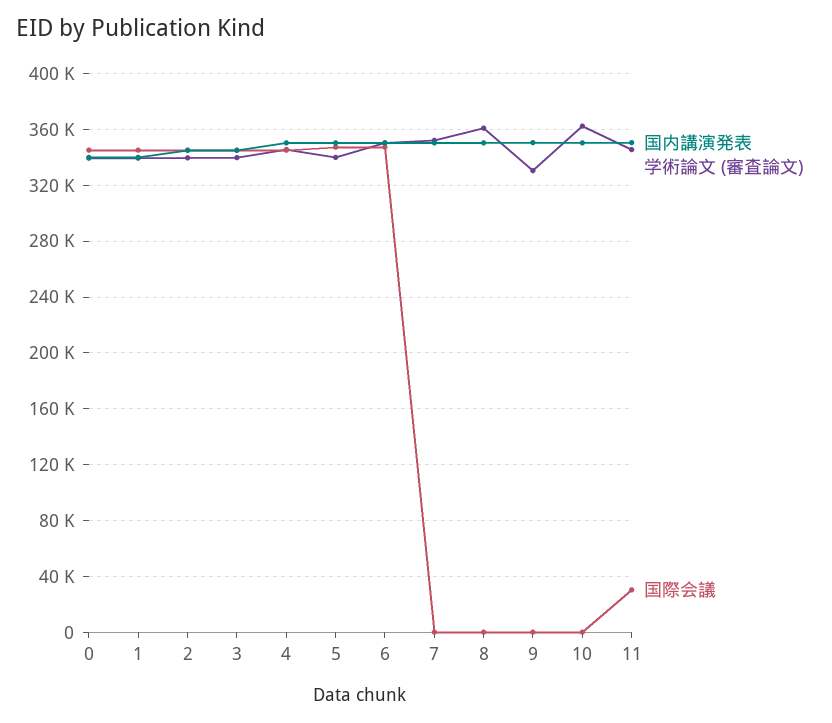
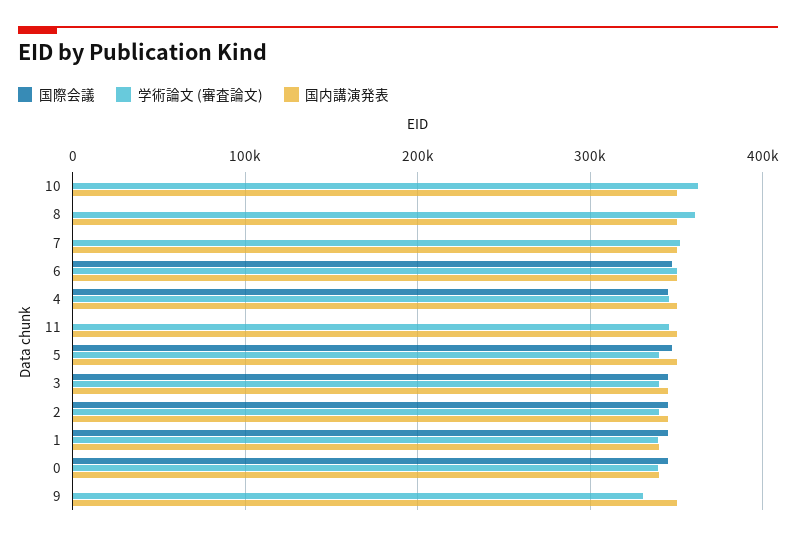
  {
    "国内講演発表": {
      "0": 340000,
      "1": 340000,
      "2": 345000,
      "3": 345000,
      "4": 350000,
      "5": 350000,
      "6": 350000,
      "7": 350000,
      "8": 350000,
      "9": 350000,
      "10": 350000,
      "11": 350000
    },
    "学術論文 (審査論文)": {
      "0": 340000,
      "1": 340000,
      "2": 340000,
      "3": 340000,
      "4": 345000,
      "5": 340000,
      "6": 350000,
      "7": 350000,
      "8": 360000,
      "9": 330000,
      "10": 360000,
      "11": 345000
    },
    "国際会議": {
      "0": 345000,
      "1": 345000,
      "2": 345000,
      "3": 345000,
      "4": 345000,
      "5": 345000,
      "6": 345000,
      "7": 0,
      "8": 0,
      "9": 0,
      "10": 0,
-     "11": 30000
+     "11": 0
    }
  }

